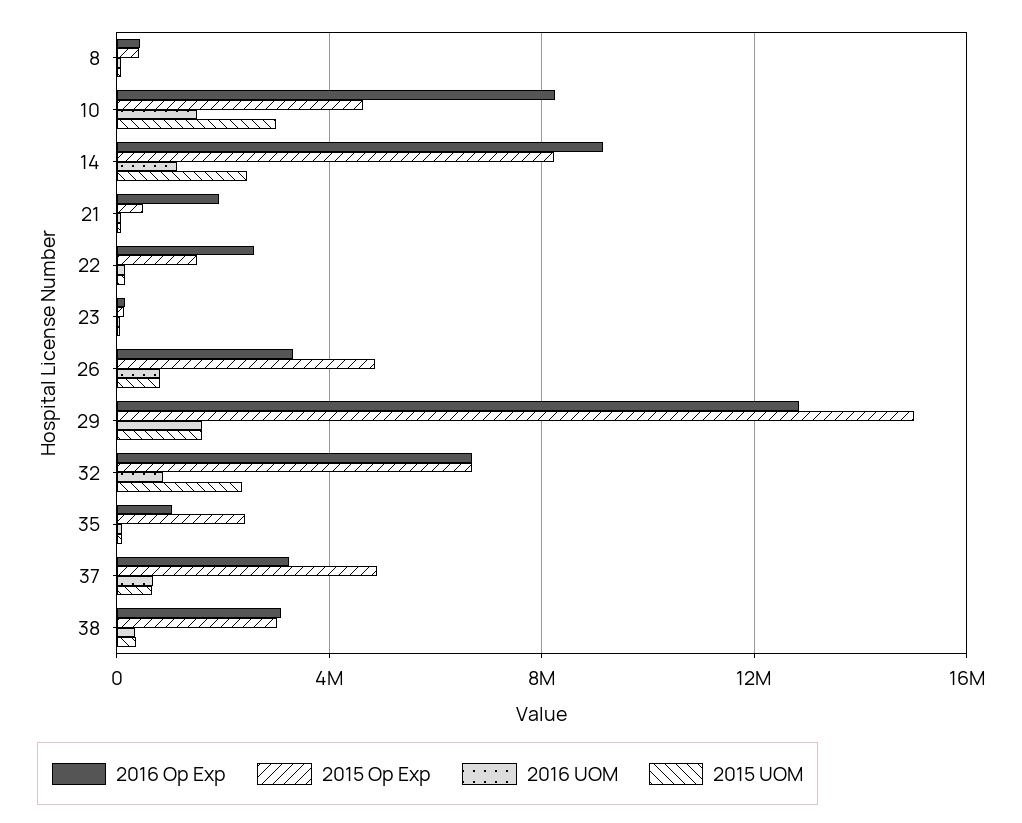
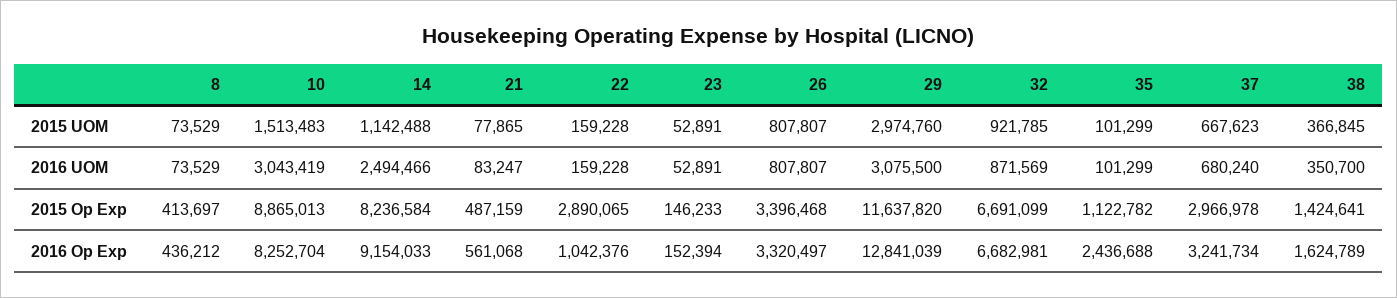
  {
    "2016 Op Exp": {
      "8": 436212,
      "10": 8252704,
      "14": 9154033,
-     "21": 2000000,
+     "21": 561068,
-     "22": 2500000,
+     "22": 1042376,
      "23": 152394,
      "26": 3320497,
      "29": 12841039,
      "32": 6682981,
-     "35": 1000000,
+     "35": 2436688,
      "37": 3241734,
-     "38": 3000000
+     "38": 1624789
    },
    "2015 Op Exp": {
      "8": 413697,
-     "10": 4500000,
+     "10": 8865013,
      "14": 8236584,
      "21": 487159,
-     "22": 1500000,
+     "22": 2890065,
      "23": 146233,
-     "26": 5000000,
+     "26": 3396468,
-     "29": 15000000,
+     "29": 11637820,
      "32": 6691099,
-     "35": 2500000,
+     "35": 1122782,
-     "37": 5000000,
+     "37": 2966978,
-     "38": 3000000
+     "38": 1424641
    },
    "2016 UOM": {
      "8": 73529,
-     "10": 1500000,
+     "10": 3043419,
-     "14": 1000000,
+     "14": 2494466,
      "21": 83247,
      "22": 159228,
      "23": 52891,
      "26": 807807,
-     "29": 1500000,
+     "29": 3075500,
      "32": 871569,
      "35": 101299,
      "37": 680240,
      "38": 350700
    },
    "2015 UOM": {
      "8": 73529,
-     "10": 3000000,
+     "10": 1513483,
-     "14": 2500000,
+     "14": 1142488,
      "21": 77865,
      "22": 159228,
      "23": 52891,
      "26": 807807,
-     "29": 1500000,
+     "29": 2974760,
-     "32": 2500000,
+     "32": 921785,
      "35": 101299,
      "37": 667623,
      "38": 366845
    }
  }

